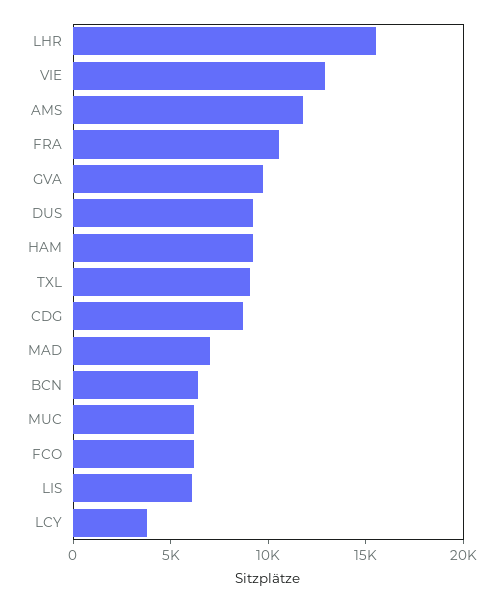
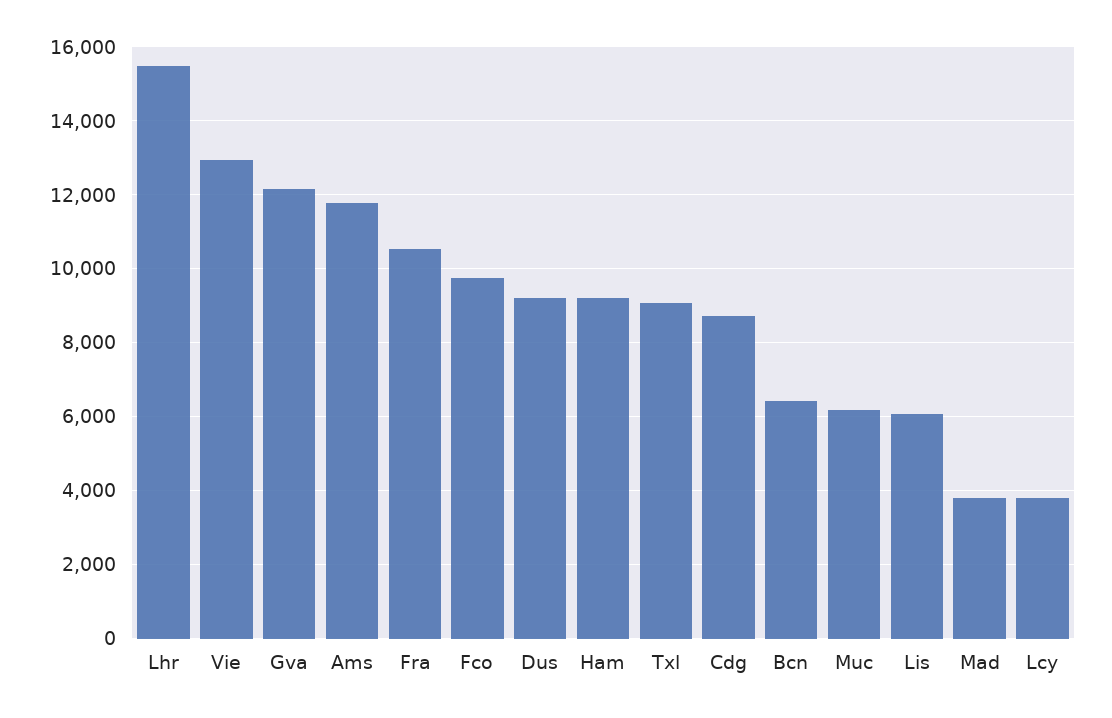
  {
    "LHR": 15400,
    "VIE": 13000,
    "AMS": 11800,
    "FRA": 10600,
-   "GVA": 10000,
+   "GVA": 12200,
    "DUS": 9200,
    "HAM": 9200,
    "TXL": 9000,
    "CDG": 8800,
-   "MAD": 7000,
+   "MAD": 3800,
    "BCN": 6400,
    "MUC": 6200,
-   "FCO": 6000,
+   "FCO": 9800,
    "LIS": 6000,
    "LCY": 3800
  }

